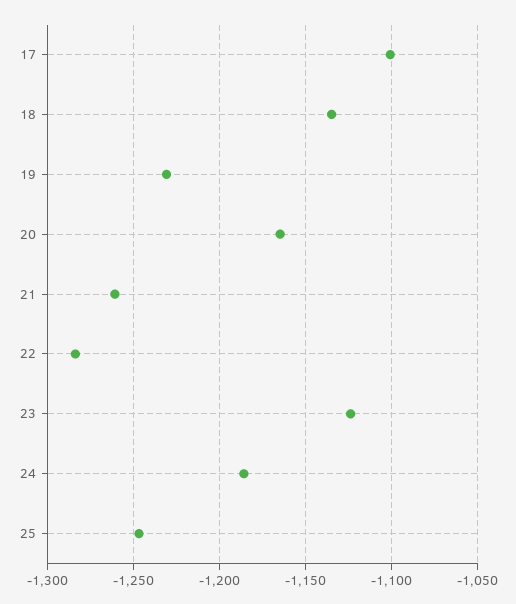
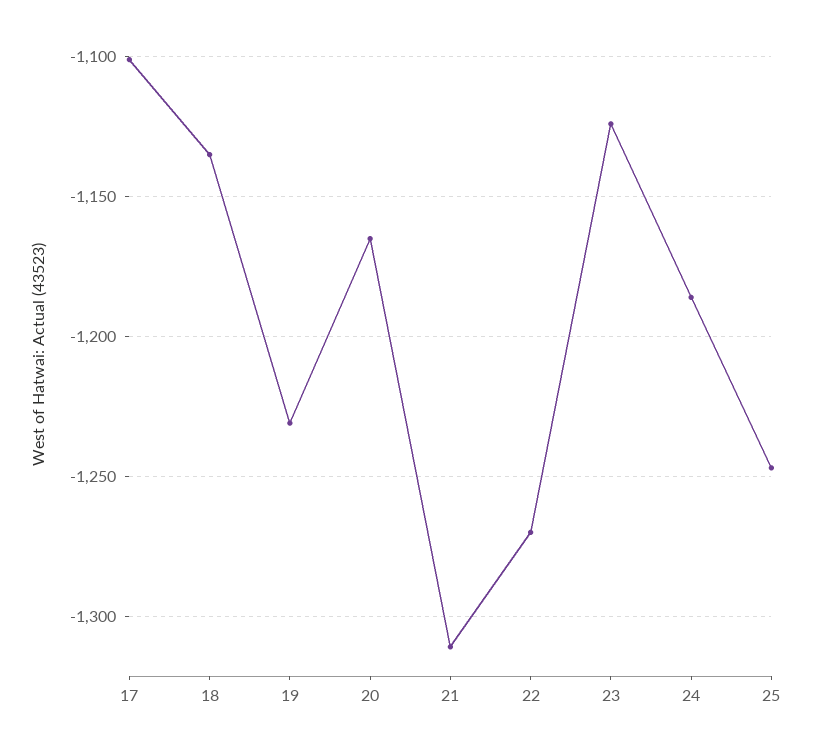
  {
    "17": -1100,
    "18": -1135,
    "19": -1230,
    "20": -1165,
-   "21": -1260,
+   "21": -1310,
-   "22": -1285,
+   "22": -1270,
    "23": -1125,
    "24": -1185,
    "25": -1245
  }

